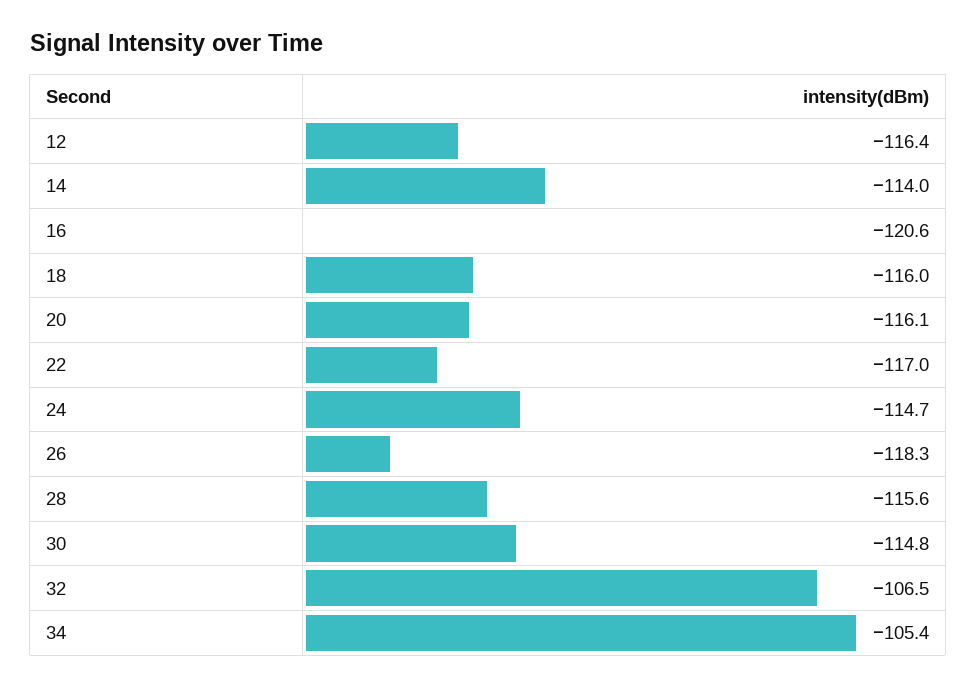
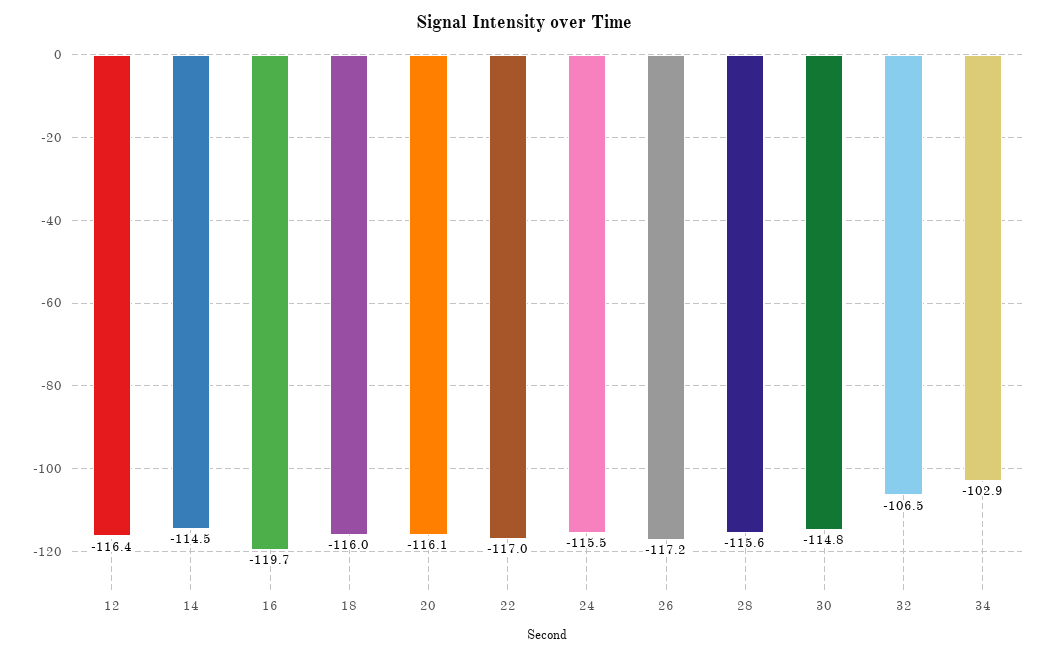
  {
    "12": -116.4,
-   "14": -114,
+   "14": -114.5,
-   "16": -120.6,
+   "16": -119.7,
    "18": -116,
    "20": -116.1,
    "22": -117,
-   "24": -114.7,
+   "24": -115.5,
-   "26": -118.3,
+   "26": -117.2,
    "28": -115.6,
    "30": -114.8,
    "32": -106.5,
-   "34": -105.4
+   "34": -102.9
  }

